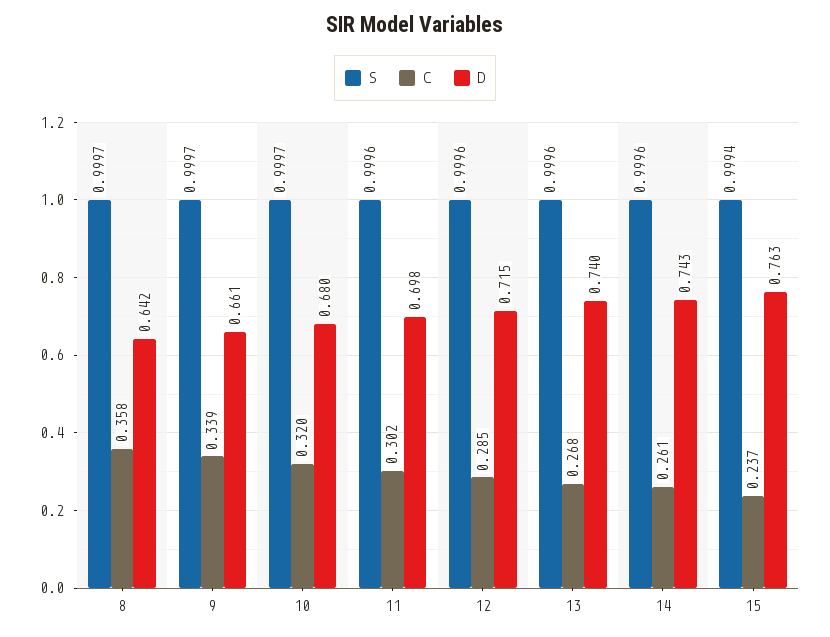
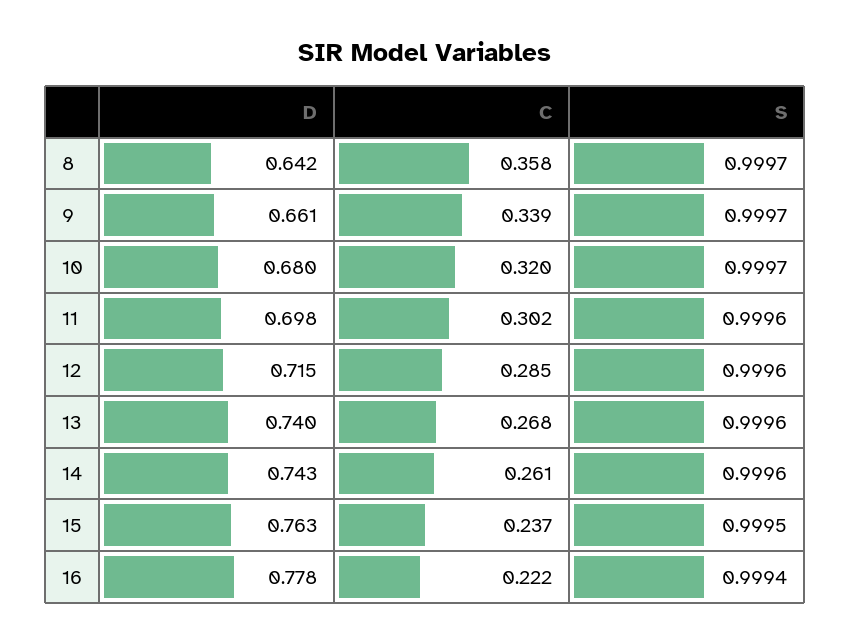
  {
    "S": {
      "8": 0.9997,
      "9": 0.9997,
      "10": 0.9997,
      "11": 0.9996,
      "12": 0.9996,
      "13": 0.9996,
      "14": 0.9996,
-     "15": 0.9994
+     "15": 0.9995,
+     "16": 0.9994
    },
    "C": {
      "8": 0.358,
      "9": 0.339,
      "10": 0.32,
      "11": 0.302,
      "12": 0.285,
      "13": 0.268,
      "14": 0.261,
-     "15": 0.237
+     "15": 0.237,
+     "16": 0.222
    },
    "D": {
      "8": 0.642,
      "9": 0.661,
      "10": 0.68,
      "11": 0.698,
      "12": 0.715,
      "13": 0.74,
      "14": 0.743,
-     "15": 0.763
+     "15": 0.763,
+     "16": 0.778
    }
  }

